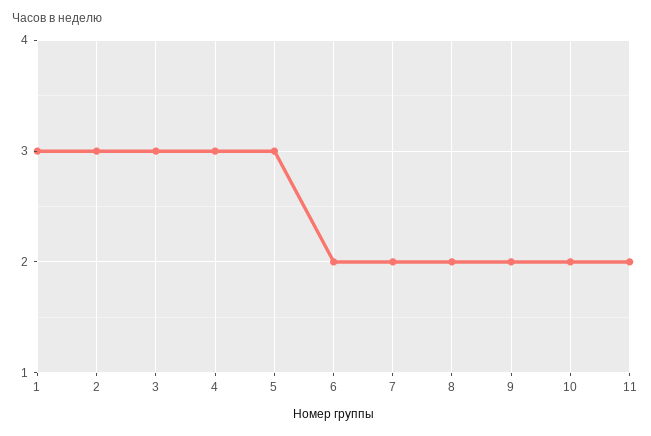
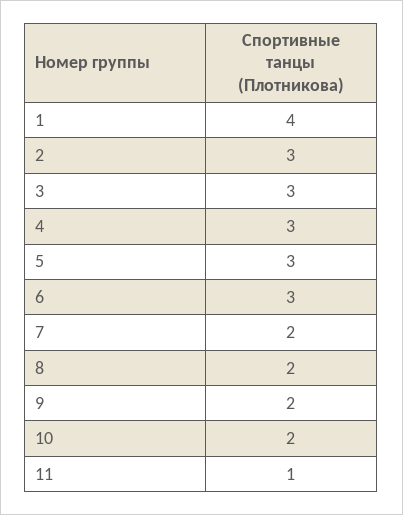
  {
-   "1": 3,
+   "1": 4,
    "2": 3,
    "3": 3,
    "4": 3,
    "5": 3,
-   "6": 2,
+   "6": 3,
    "7": 2,
    "8": 2,
    "9": 2,
    "10": 2,
-   "11": 2
+   "11": 1
  }

